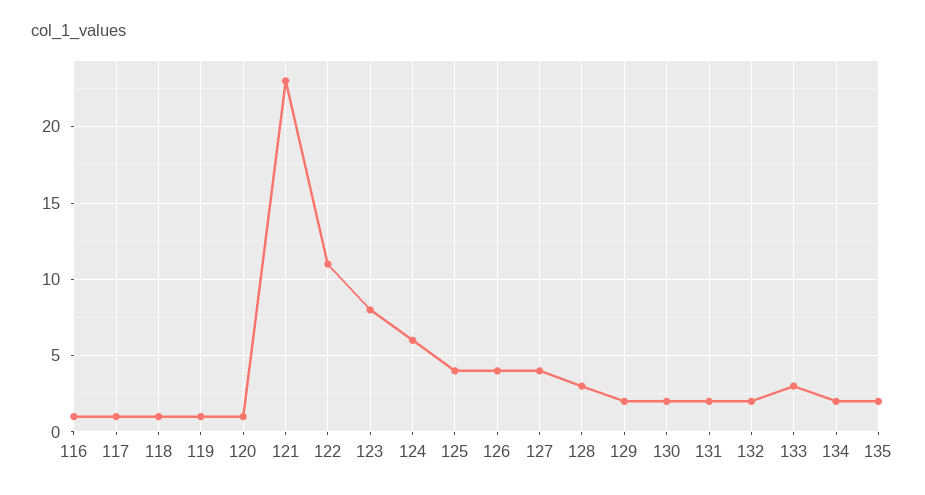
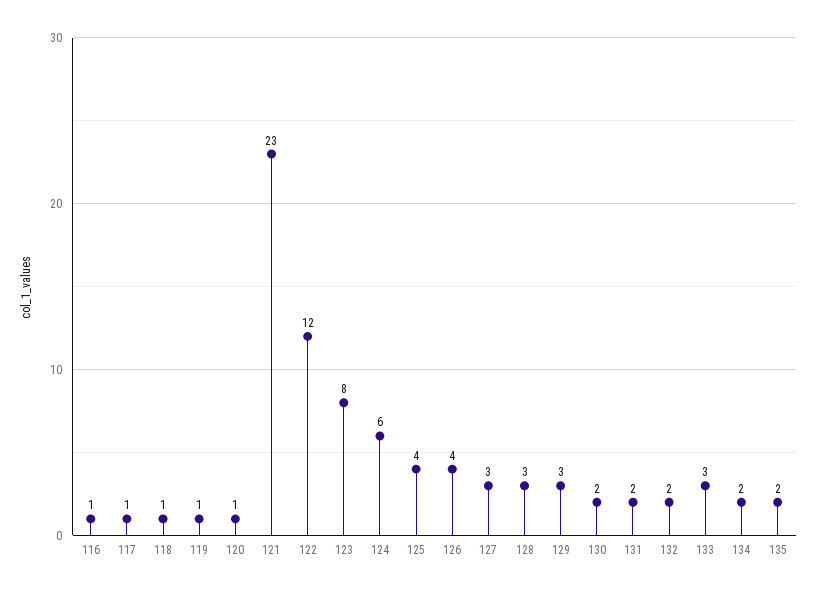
  {
    "116": 1,
    "117": 1,
    "118": 1,
    "119": 1,
    "120": 1,
    "121": 23,
-   "122": 11,
+   "122": 12,
    "123": 8,
    "124": 6,
    "125": 4,
    "126": 4,
-   "127": 4,
+   "127": 3,
    "128": 3,
-   "129": 2,
+   "129": 3,
    "130": 2,
    "131": 2,
    "132": 2,
    "133": 3,
    "134": 2,
    "135": 2
  }

